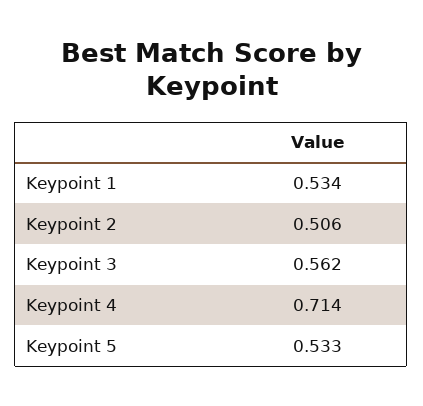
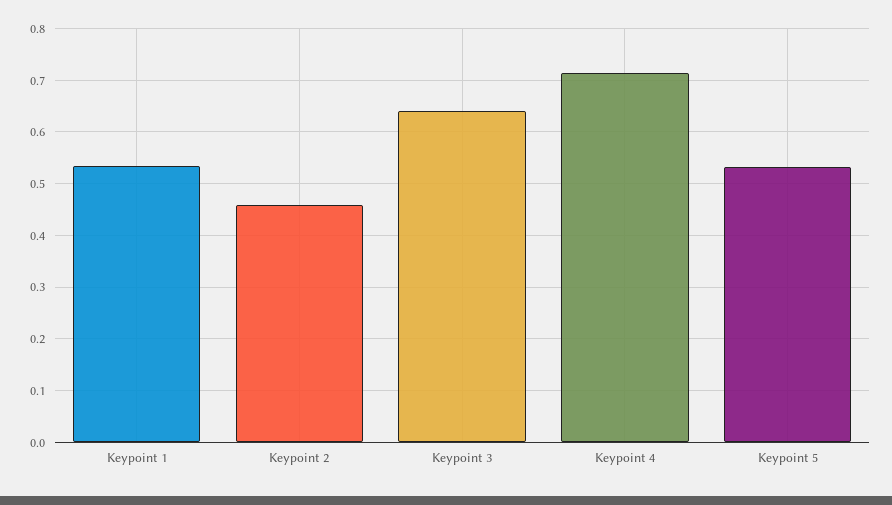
  {
    "Keypoint 1": 0.534,
-   "Keypoint 2": 0.506,
+   "Keypoint 2": 0.46,
-   "Keypoint 3": 0.562,
+   "Keypoint 3": 0.64,
    "Keypoint 4": 0.714,
    "Keypoint 5": 0.533
  }

